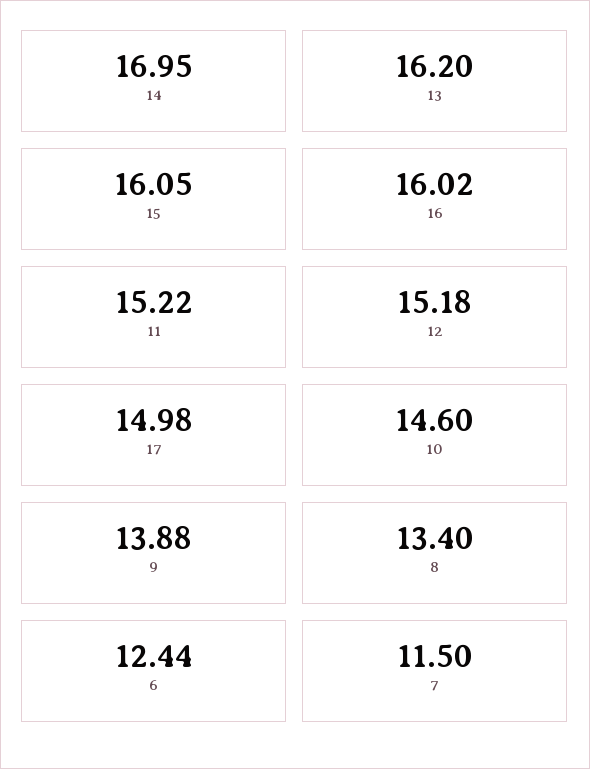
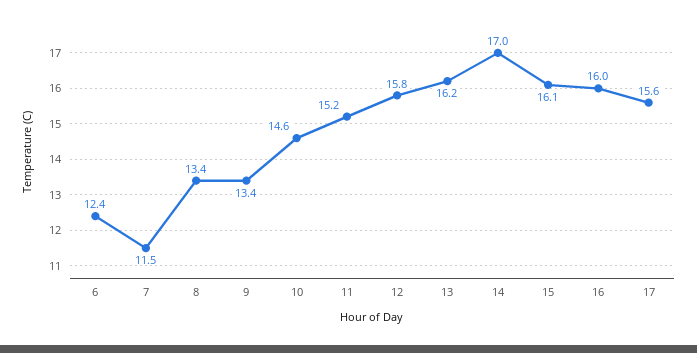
  {
    "14": 16.95,
    "13": 16.2,
    "15": 16.05,
    "16": 16.02,
    "11": 15.22,
-   "12": 15.18,
+   "12": 15.8,
-   "17": 14.98,
+   "17": 15.6,
    "10": 14.6,
-   "9": 13.88,
+   "9": 13.4,
    "8": 13.4,
    "6": 12.44,
    "7": 11.5
  }

